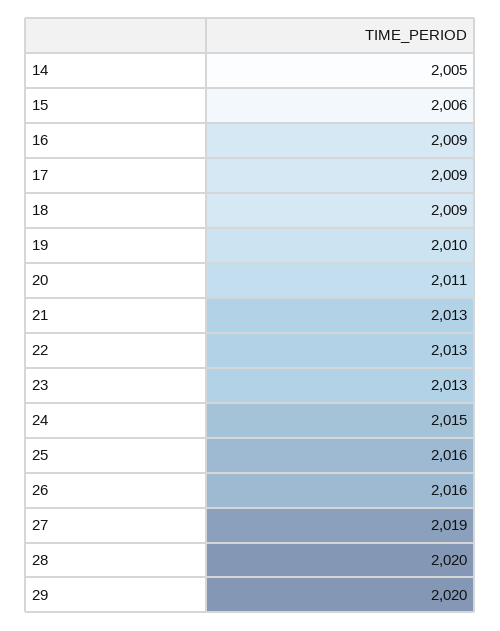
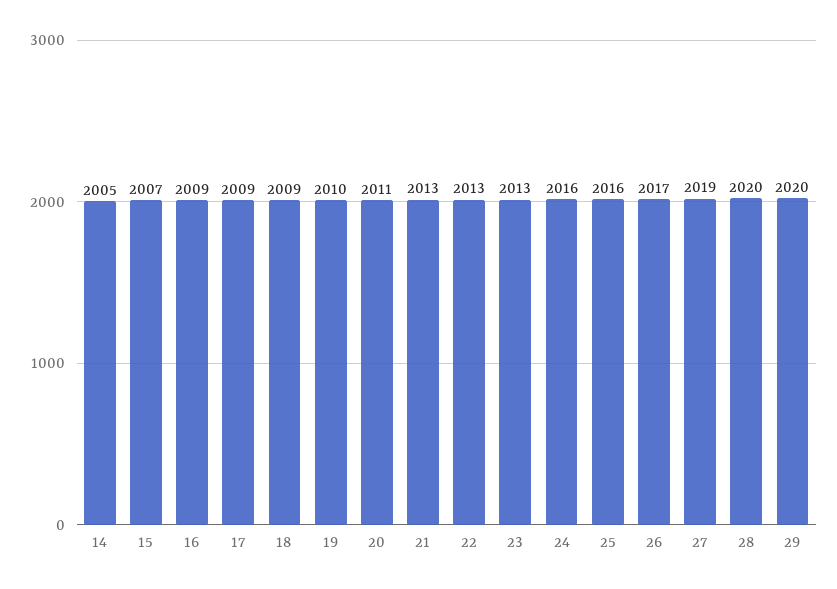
  {
    "14": 2005,
-   "15": 2006,
+   "15": 2007,
    "16": 2009,
    "17": 2009,
    "18": 2009,
    "19": 2010,
    "20": 2011,
    "21": 2013,
    "22": 2013,
    "23": 2013,
-   "24": 2015,
+   "24": 2016,
    "25": 2016,
-   "26": 2016,
+   "26": 2017,
    "27": 2019,
    "28": 2020,
    "29": 2020
  }

